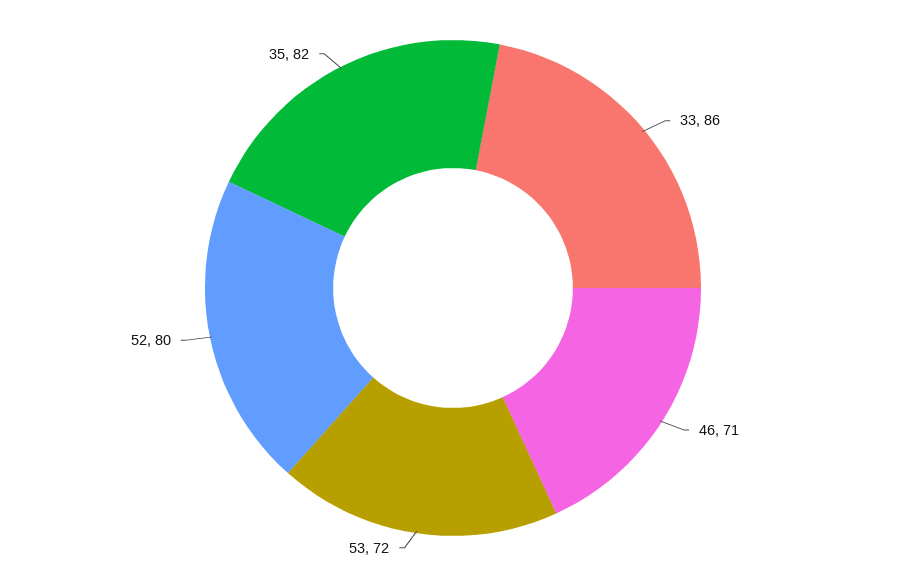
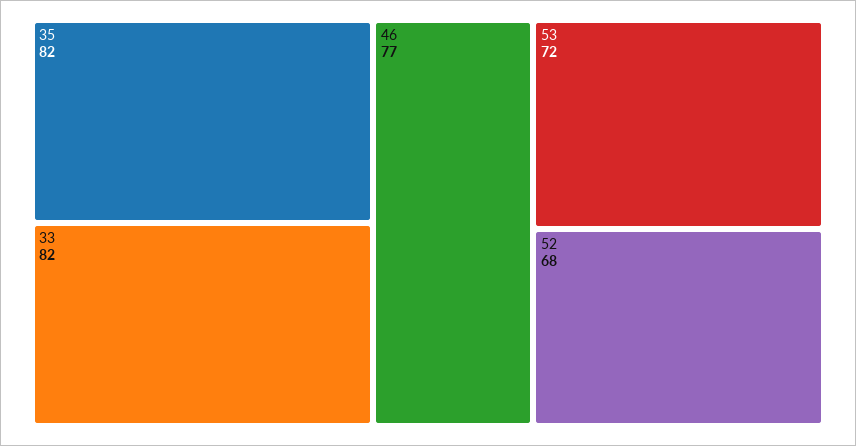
  {
-   "33": 86,
+   "33": 82,
-   "46": 71,
+   "46": 77,
    "53": 72,
-   "52": 80,
+   "52": 68,
    "35": 82
  }

